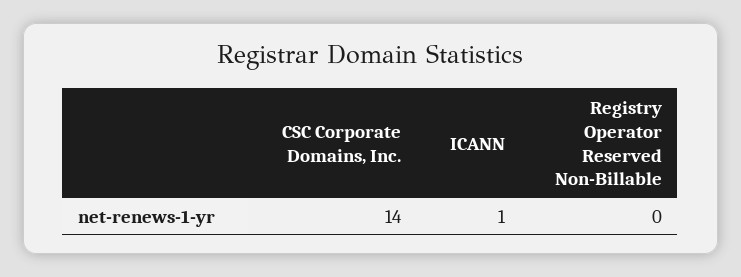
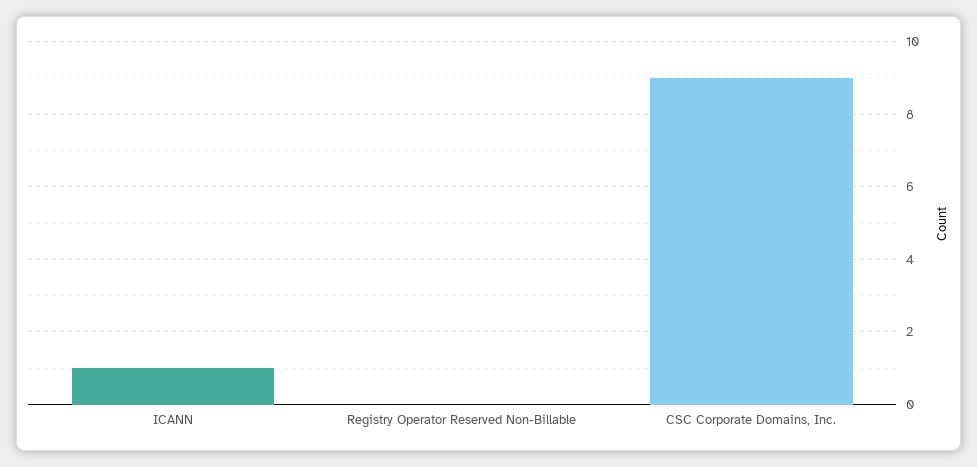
  {
-   "CSC Corporate Domains, Inc.": 14,
+   "CSC Corporate Domains, Inc.": 9,
    "ICANN": 1,
    "Registry Operator Reserved Non-Billable": 0
  }

